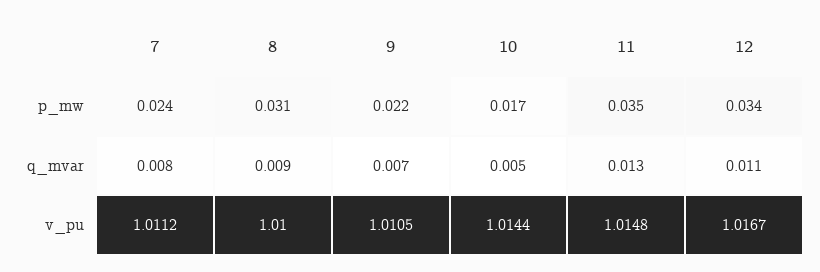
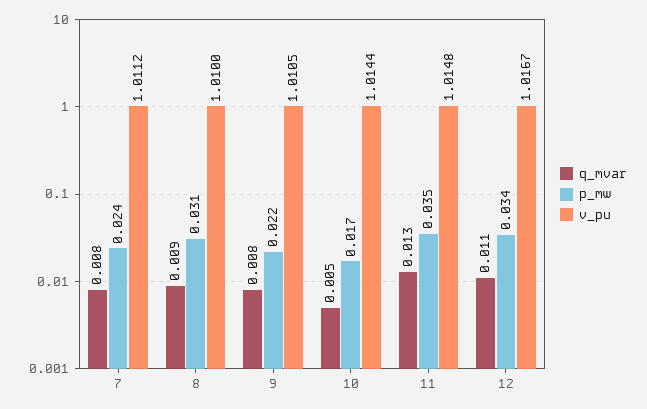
  {
    "p_mw": {
      "7": 0.024,
      "8": 0.031,
      "9": 0.022,
      "10": 0.017,
      "11": 0.035,
      "12": 0.034
    },
    "q_mvar": {
      "7": 0.008,
      "8": 0.009,
-     "9": 0.007,
+     "9": 0.008,
      "10": 0.005,
      "11": 0.013,
      "12": 0.011
    },
    "v_pu": {
      "7": 1.0112,
      "8": 1.01,
      "9": 1.0105,
      "10": 1.0144,
      "11": 1.0148,
      "12": 1.0167
    }
  }

